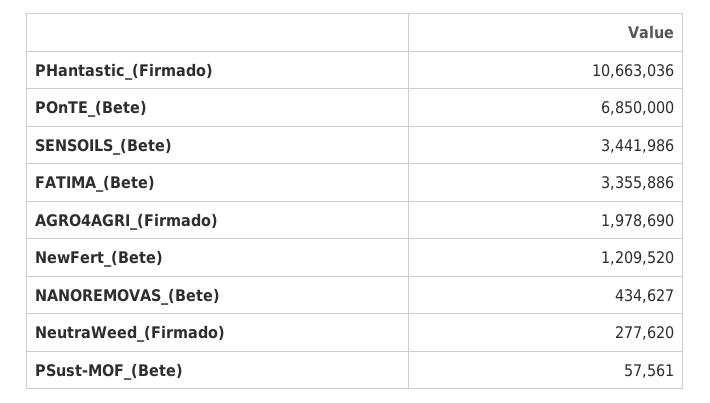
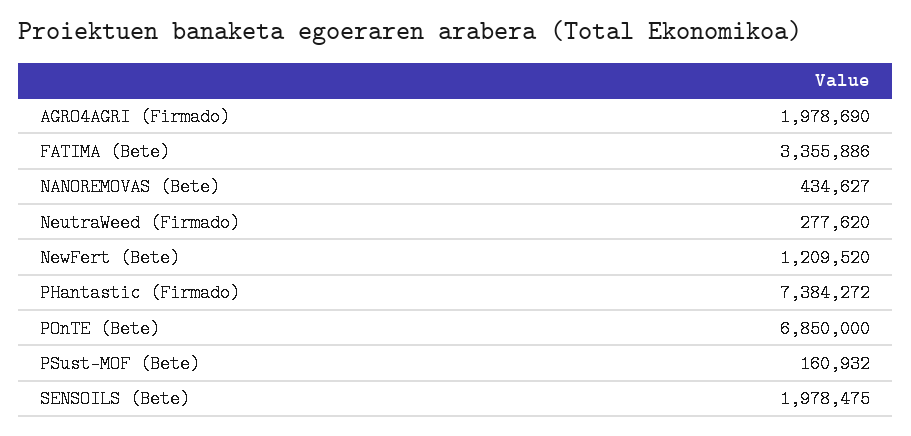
  {
-   "PHantastic_(Firmado)": 10663036,
+   "PHantastic_(Firmado)": 7384272,
    "POnTE_(Bete)": 6850000,
-   "SENSOILS_(Bete)": 3441986,
+   "SENSOILS_(Bete)": 1978475,
    "FATIMA_(Bete)": 3355886,
    "AGRO4AGRI_(Firmado)": 1978690,
    "NewFert_(Bete)": 1209520,
    "NANOREMOVAS_(Bete)": 434627,
    "NeutraWeed_(Firmado)": 277620,
-   "PSust-MOF_(Bete)": 57561
+   "PSust-MOF_(Bete)": 160932
  }

